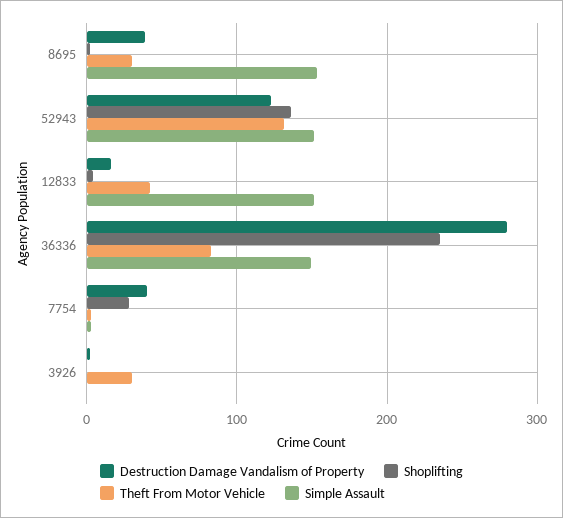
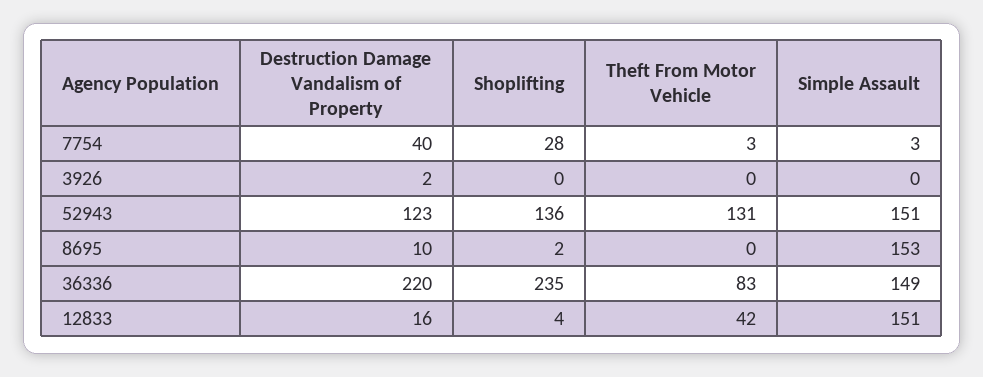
  {
    "Destruction Damage Vandalism of Property": {
-     "8695": 40,
+     "8695": 10,
      "52943": 123,
      "12833": 16,
-     "36336": 280,
+     "36336": 220,
      "7754": 40,
      "3926": 2
    },
    "Shoplifting": {
      "8695": 2,
      "52943": 136,
      "12833": 4,
      "36336": 235,
      "7754": 28,
      "3926": 0
    },
    "Theft From Motor Vehicle": {
-     "8695": 30,
+     "8695": 0,
      "52943": 131,
      "12833": 42,
      "36336": 83,
      "7754": 3,
-     "3926": 30
+     "3926": 0
    },
    "Simple Assault": {
      "8695": 153,
      "52943": 151,
      "12833": 151,
      "36336": 149,
      "7754": 3,
      "3926": 0
    }
  }

